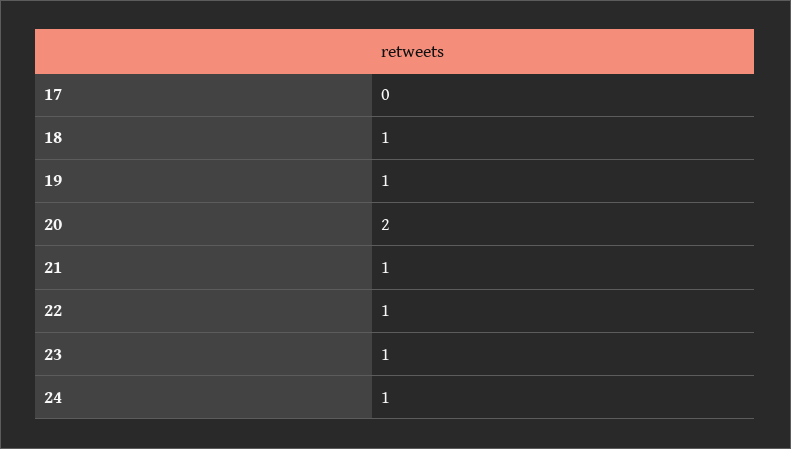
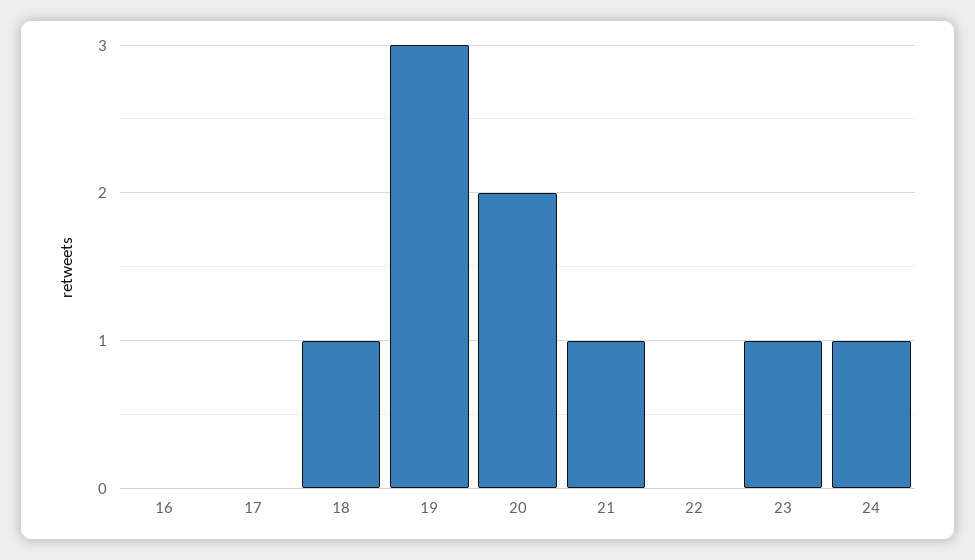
  {
    "17": 0,
    "18": 1,
-   "19": 1,
+   "19": 3,
    "20": 2,
    "21": 1,
-   "22": 1,
+   "22": 0,
    "23": 1,
-   "24": 1
+   "24": 1,
+   "16": 0
  }

